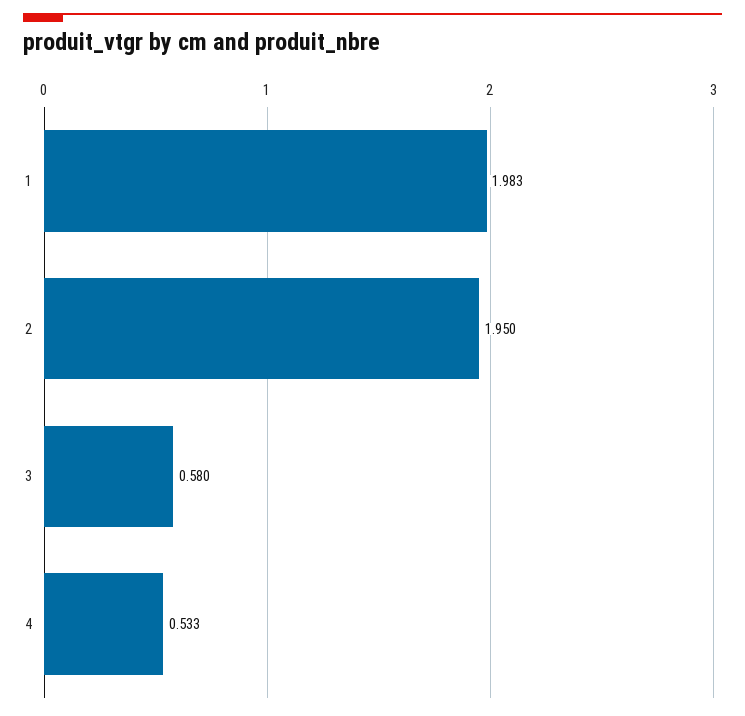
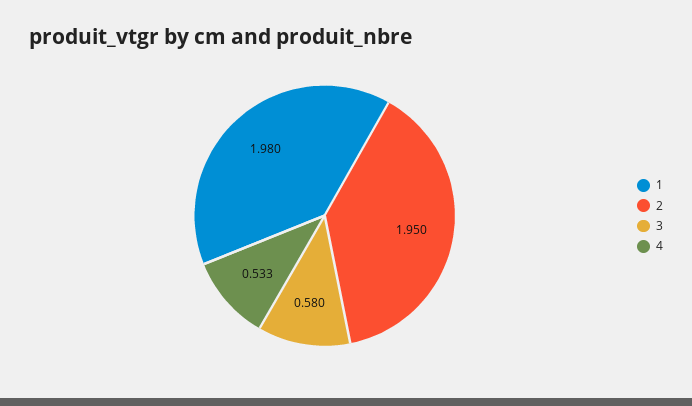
  {
-   "1": 1.983,
+   "1": 1.98,
    "2": 1.95,
    "3": 0.58,
    "4": 0.533
  }

